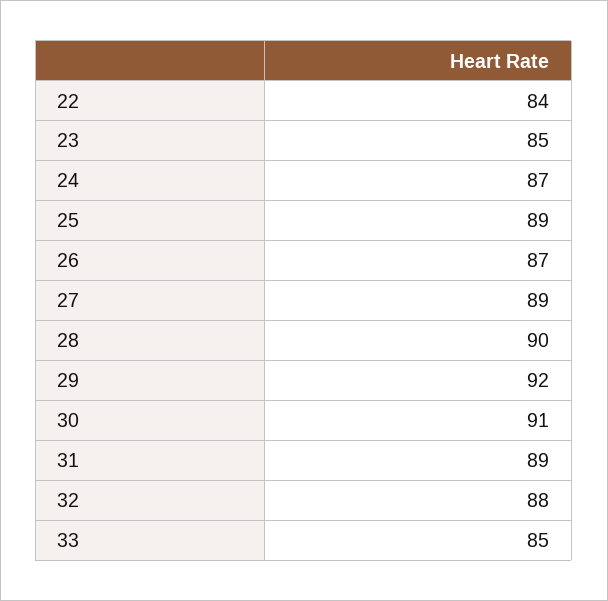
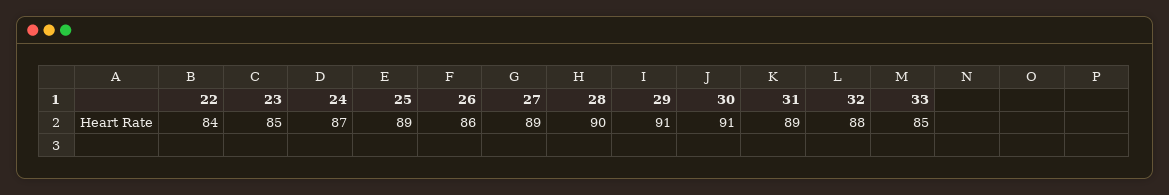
  {
    "22": 84,
    "23": 85,
    "24": 87,
    "25": 89,
-   "26": 87,
+   "26": 86,
    "27": 89,
    "28": 90,
-   "29": 92,
+   "29": 91,
    "30": 91,
    "31": 89,
    "32": 88,
    "33": 85
  }

